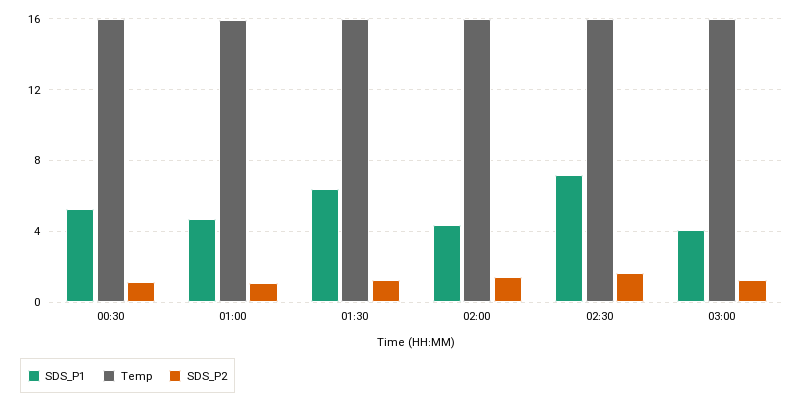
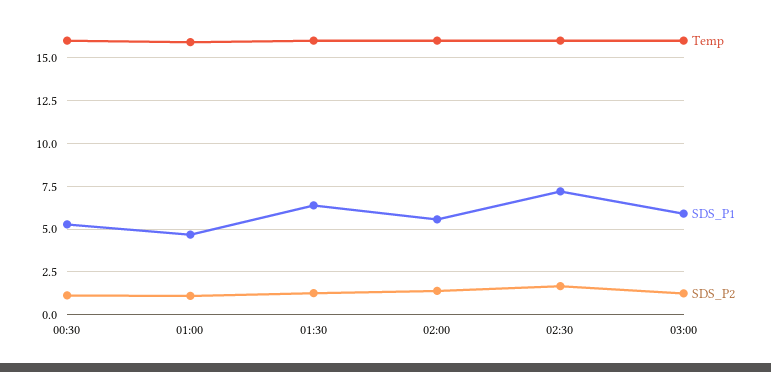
  {
    "SDS_P1": {
      "00:30": 5.5,
      "01:00": 4.5,
      "01:30": 6.5,
-     "02:00": 4.5,
+     "02:00": 5.5,
      "02:30": 7,
-     "03:00": 4
+     "03:00": 6
    },
    "Temp": {
      "00:30": 16,
      "01:00": 16,
      "01:30": 16,
      "02:00": 16,
      "02:30": 16,
      "03:00": 16
    },
    "SDS_P2": {
      "00:30": 1,
      "01:00": 1,
      "01:30": 1.5,
      "02:00": 1.5,
      "02:30": 1.5,
      "03:00": 1.5
    }
  }

